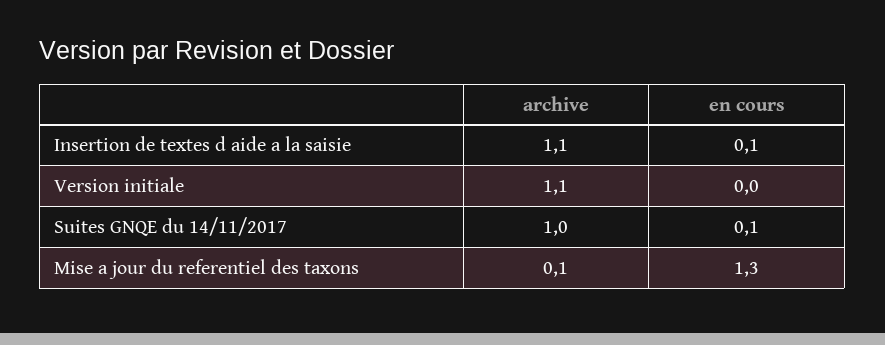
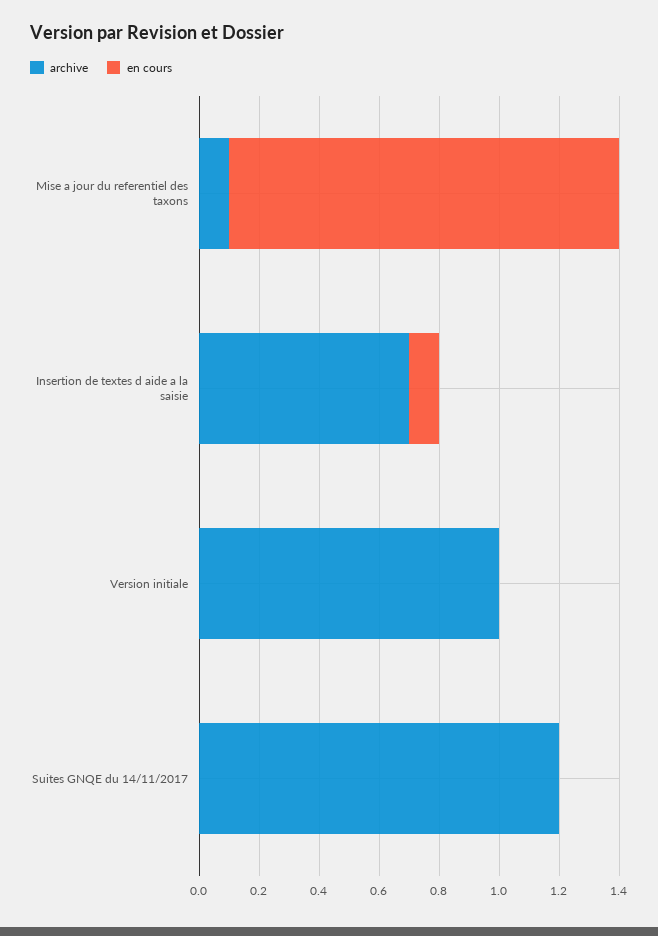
  {
    "archive": {
-     "Insertion de textes d aide a la saisie": 1.1,
+     "Insertion de textes d aide a la saisie": 0.7,
-     "Version initiale": 1.1,
+     "Version initiale": 1,
-     "Suites GNQE du 14/11/2017": 1,
+     "Suites GNQE du 14/11/2017": 1.2,
      "Mise a jour du referentiel des taxons": 0.1
    },
    "en cours": {
      "Insertion de textes d aide a la saisie": 0.1,
      "Version initiale": 0,
-     "Suites GNQE du 14/11/2017": 0.1,
+     "Suites GNQE du 14/11/2017": 0,
      "Mise a jour du referentiel des taxons": 1.3
    }
  }

